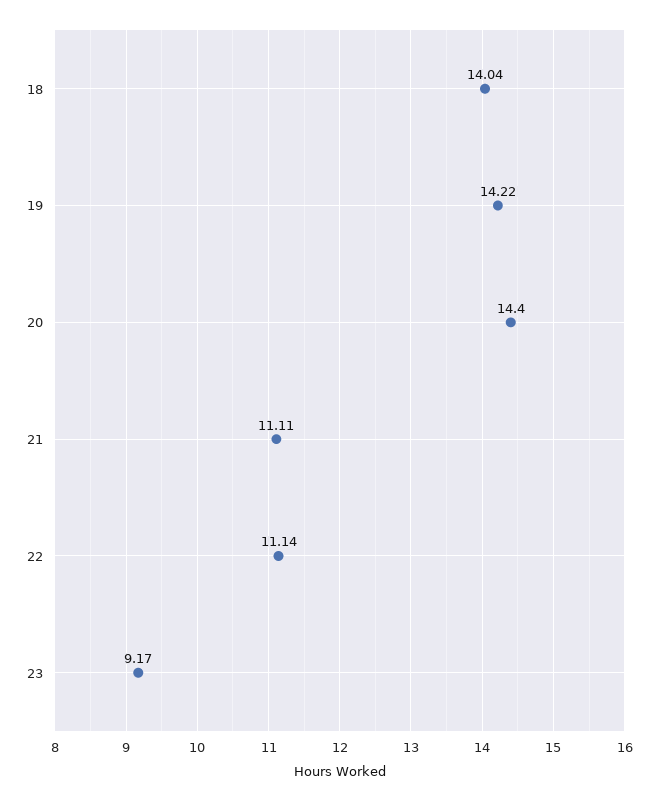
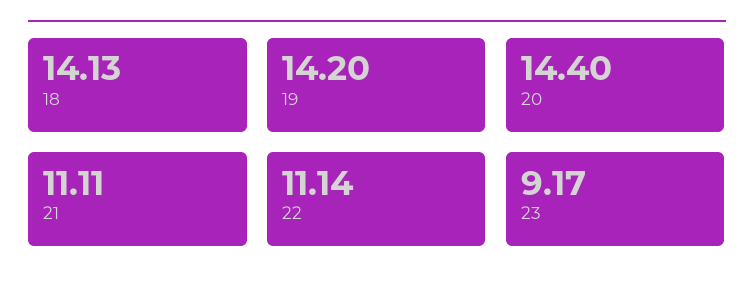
  {
-   "18": 14.04,
+   "18": 14.13,
-   "19": 14.22,
+   "19": 14.2,
    "20": 14.4,
    "21": 11.11,
    "22": 11.14,
    "23": 9.17
  }

